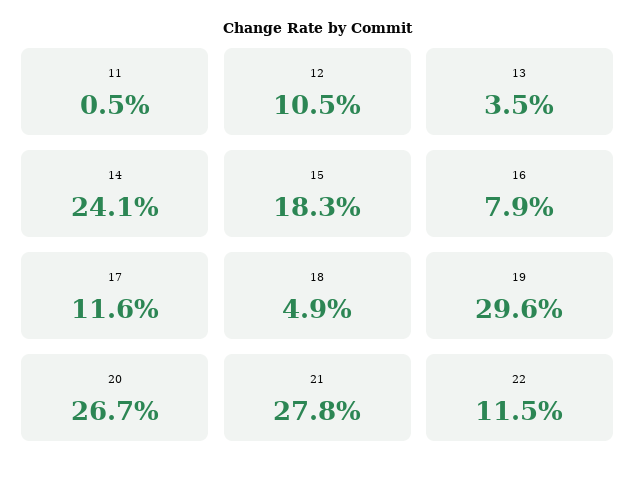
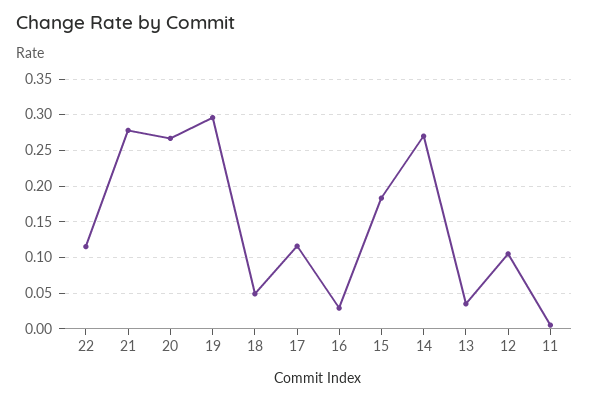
  {
    "11": 0.005,
    "12": 0.105,
    "13": 0.035,
-   "14": 0.241,
+   "14": 0.27,
    "15": 0.183,
-   "16": 0.079,
+   "16": 0.03,
    "17": 0.116,
    "18": 0.049,
    "19": 0.296,
    "20": 0.267,
    "21": 0.278,
    "22": 0.115
  }

